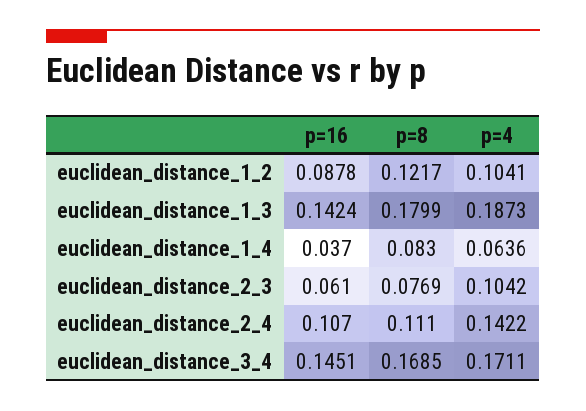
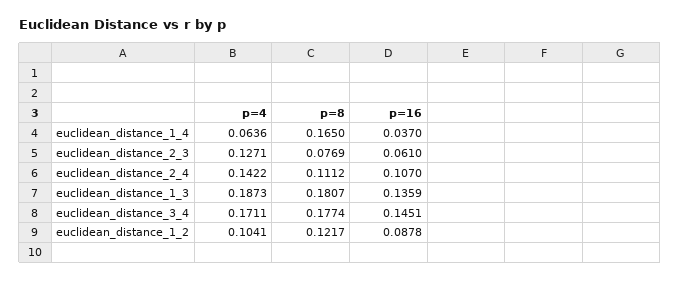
  {
    "p=16": {
      "euclidean_distance_1_2": 0.0878,
-     "euclidean_distance_1_3": 0.1424,
+     "euclidean_distance_1_3": 0.1359,
      "euclidean_distance_1_4": 0.037,
      "euclidean_distance_2_3": 0.061,
      "euclidean_distance_2_4": 0.107,
      "euclidean_distance_3_4": 0.1451
    },
    "p=8": {
      "euclidean_distance_1_2": 0.1217,
-     "euclidean_distance_1_3": 0.1799,
+     "euclidean_distance_1_3": 0.1807,
-     "euclidean_distance_1_4": 0.083,
+     "euclidean_distance_1_4": 0.165,
      "euclidean_distance_2_3": 0.0769,
-     "euclidean_distance_2_4": 0.111,
+     "euclidean_distance_2_4": 0.1112,
-     "euclidean_distance_3_4": 0.1685
+     "euclidean_distance_3_4": 0.1774
    },
    "p=4": {
      "euclidean_distance_1_2": 0.1041,
      "euclidean_distance_1_3": 0.1873,
      "euclidean_distance_1_4": 0.0636,
-     "euclidean_distance_2_3": 0.1042,
+     "euclidean_distance_2_3": 0.1271,
      "euclidean_distance_2_4": 0.1422,
      "euclidean_distance_3_4": 0.1711
    }
  }

